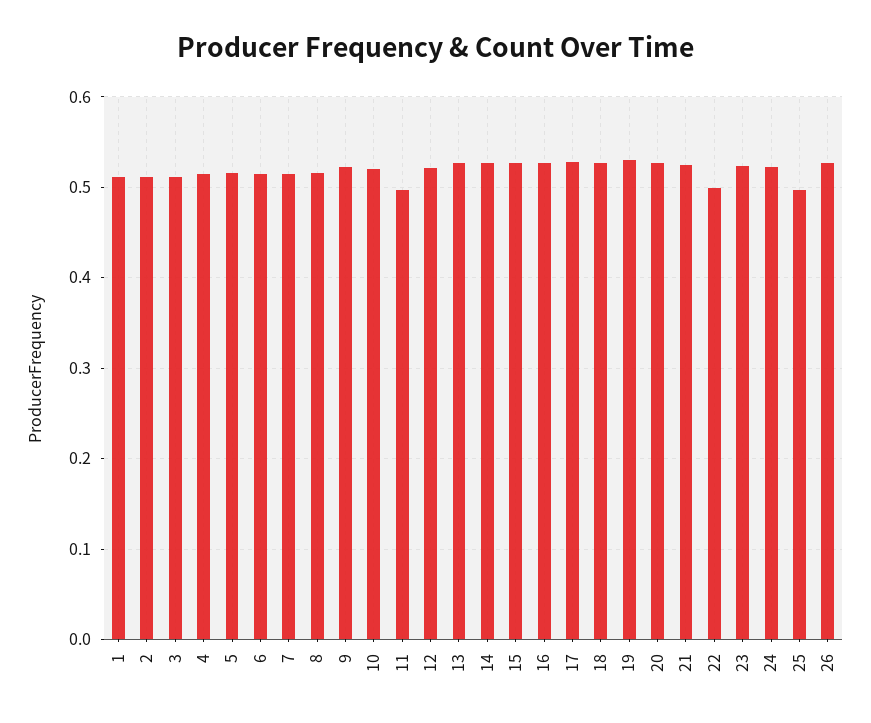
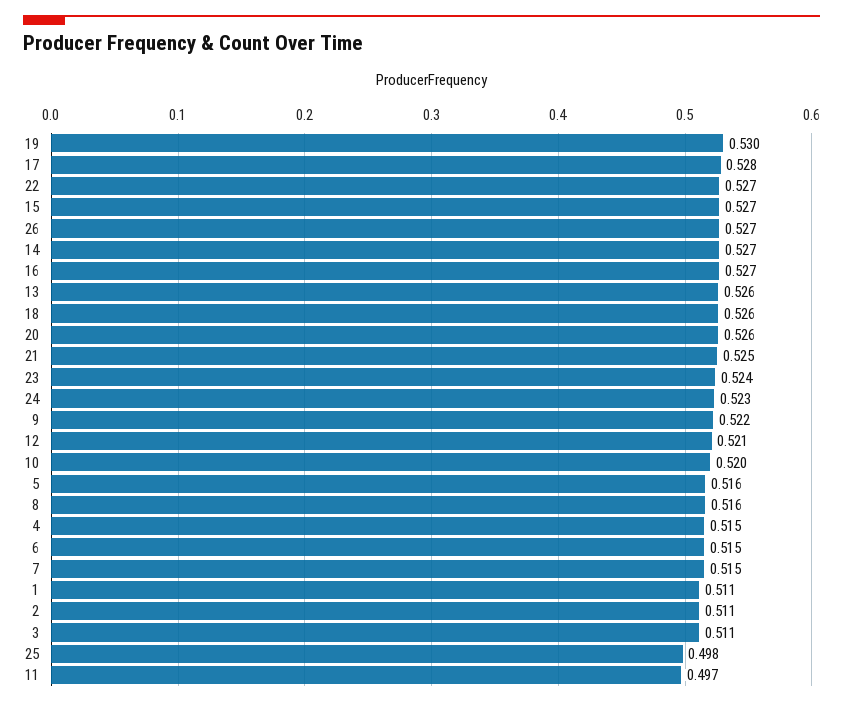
  {
    "1": 0.511,
    "2": 0.511,
    "3": 0.511,
    "4": 0.515,
    "5": 0.516,
    "6": 0.515,
    "7": 0.515,
    "8": 0.516,
    "9": 0.522,
    "10": 0.52,
    "11": 0.497,
    "12": 0.521,
    "13": 0.526,
    "14": 0.527,
    "15": 0.527,
    "16": 0.527,
    "17": 0.528,
    "18": 0.526,
    "19": 0.53,
    "20": 0.526,
    "21": 0.525,
-   "22": 0.5,
+   "22": 0.527,
    "23": 0.524,
    "24": 0.523,
    "25": 0.498,
    "26": 0.527
  }

